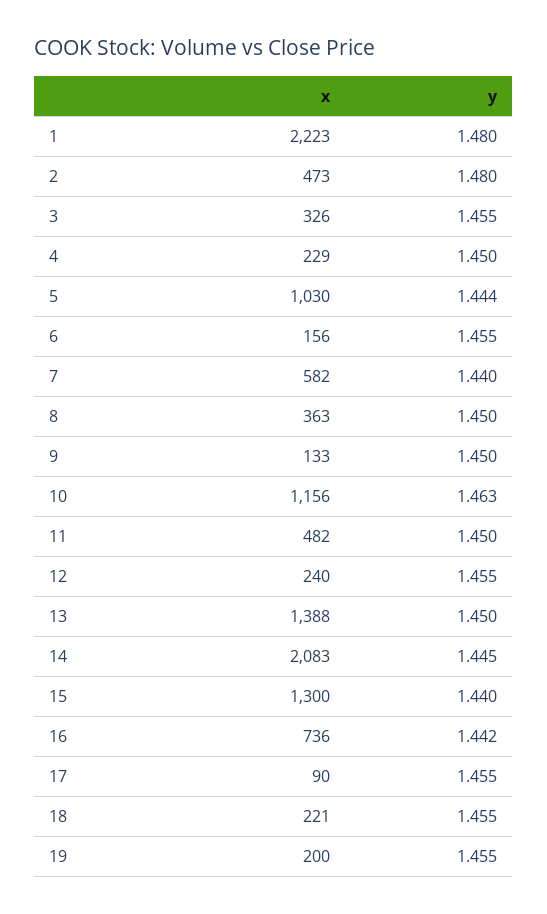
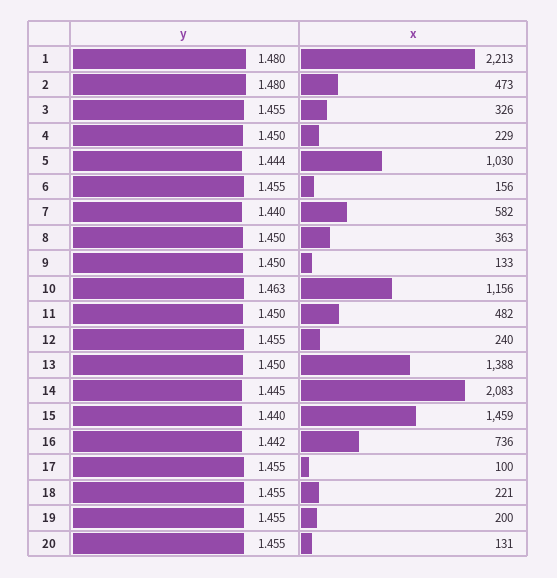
  {
    "x": {
-     "1": 2223,
+     "1": 2213,
      "2": 473,
      "3": 326,
      "4": 229,
      "5": 1030,
      "6": 156,
      "7": 582,
      "8": 363,
      "9": 133,
      "10": 1156,
      "11": 482,
      "12": 240,
      "13": 1388,
      "14": 2083,
-     "15": 1300,
+     "15": 1459,
      "16": 736,
-     "17": 90,
+     "17": 100,
      "18": 221,
-     "19": 200
+     "19": 200,
+     "20": 131
    },
    "y": {
      "1": 1.48,
      "2": 1.48,
      "3": 1.455,
      "4": 1.45,
      "5": 1.444,
      "6": 1.455,
      "7": 1.44,
      "8": 1.45,
      "9": 1.45,
      "10": 1.463,
      "11": 1.45,
      "12": 1.455,
      "13": 1.45,
      "14": 1.445,
      "15": 1.44,
      "16": 1.442,
      "17": 1.455,
      "18": 1.455,
-     "19": 1.455
+     "19": 1.455,
+     "20": 1.455
    }
  }

